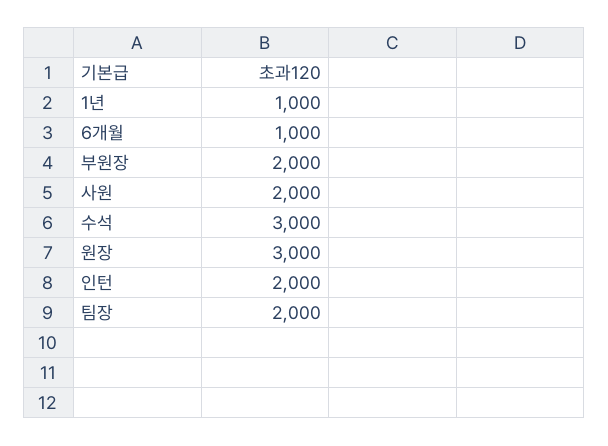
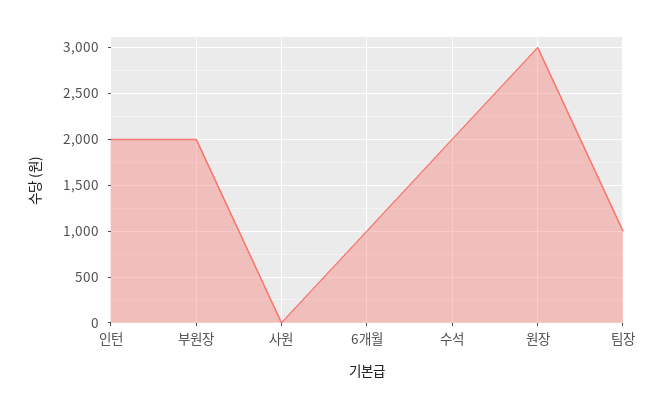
  {
-   "1년": 1000,
    "6개월": 1000,
    "부원장": 2000,
-   "사원": 2000,
+   "사원": 0,
-   "수석": 3000,
+   "수석": 2000,
    "원장": 3000,
    "인턴": 2000,
-   "팀장": 2000
+   "팀장": 1000
  }

